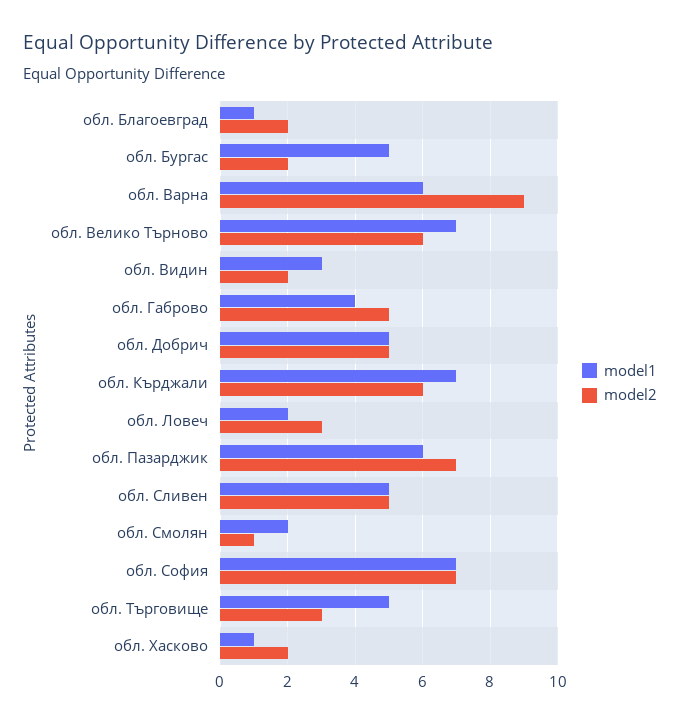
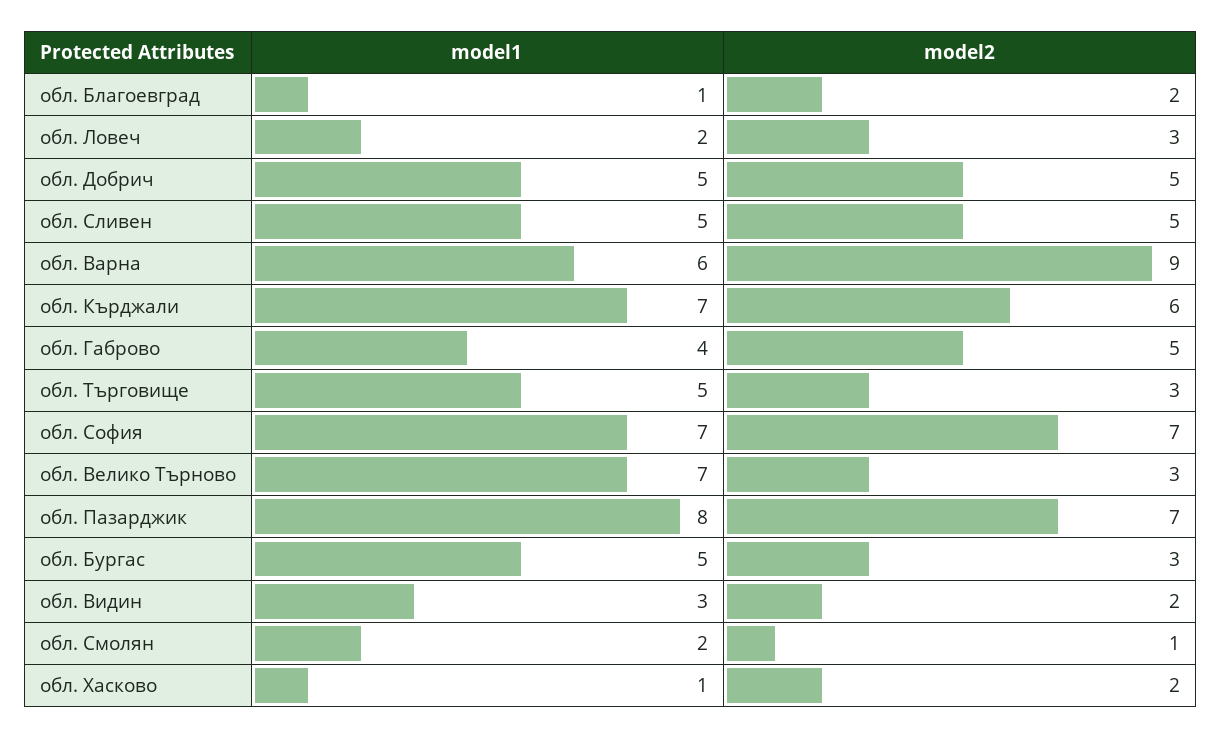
  {
    "model1": {
      "обл. Благоевград": 1,
      "обл. Бургас": 5,
      "обл. Варна": 6,
      "обл. Велико Търново": 7,
      "обл. Видин": 3,
      "обл. Габрово": 4,
      "обл. Добрич": 5,
      "обл. Кърджали": 7,
      "обл. Ловеч": 2,
-     "обл. Пазарджик": 6,
+     "обл. Пазарджик": 8,
      "обл. Сливен": 5,
      "обл. Смолян": 2,
      "обл. София": 7,
      "обл. Търговище": 5,
      "обл. Хасково": 1
    },
    "model2": {
      "обл. Благоевград": 2,
-     "обл. Бургас": 2,
+     "обл. Бургас": 3,
      "обл. Варна": 9,
-     "обл. Велико Търново": 6,
+     "обл. Велико Търново": 3,
      "обл. Видин": 2,
      "обл. Габрово": 5,
      "обл. Добрич": 5,
      "обл. Кърджали": 6,
      "обл. Ловеч": 3,
      "обл. Пазарджик": 7,
      "обл. Сливен": 5,
      "обл. Смолян": 1,
      "обл. София": 7,
      "обл. Търговище": 3,
      "обл. Хасково": 2
    }
  }

